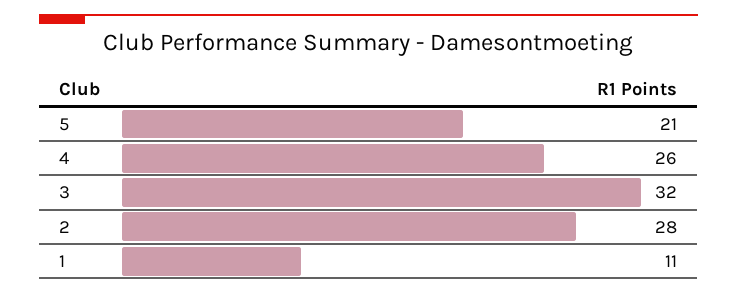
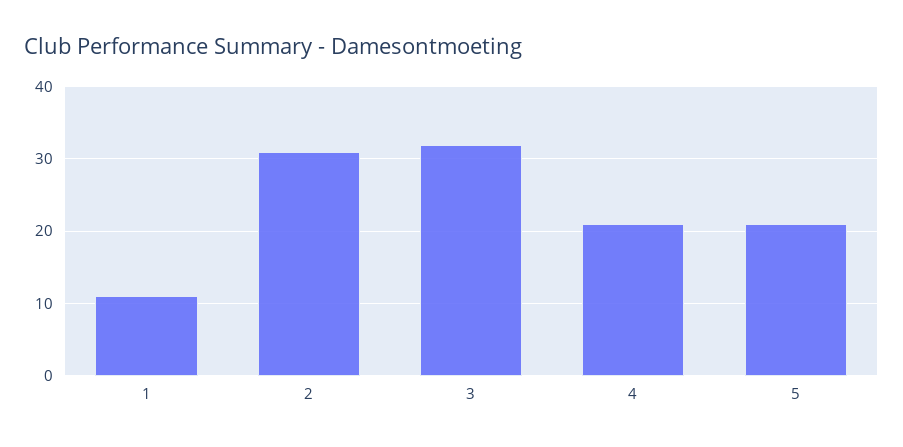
  {
    "5": 21,
-   "4": 26,
+   "4": 21,
    "3": 32,
-   "2": 28,
+   "2": 31,
    "1": 11
  }

